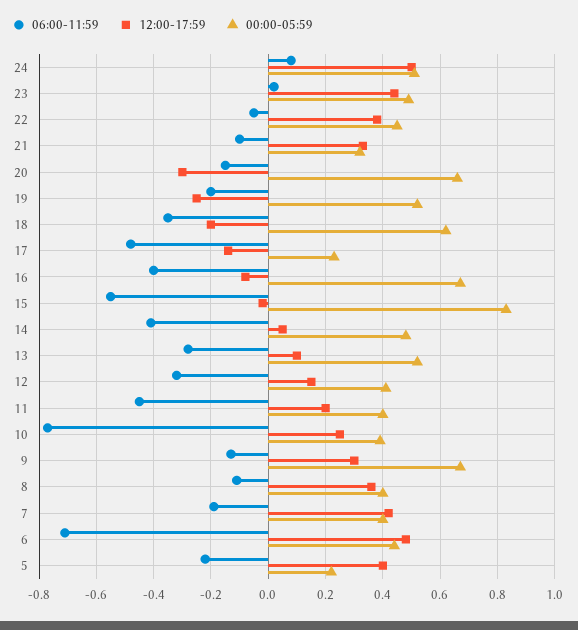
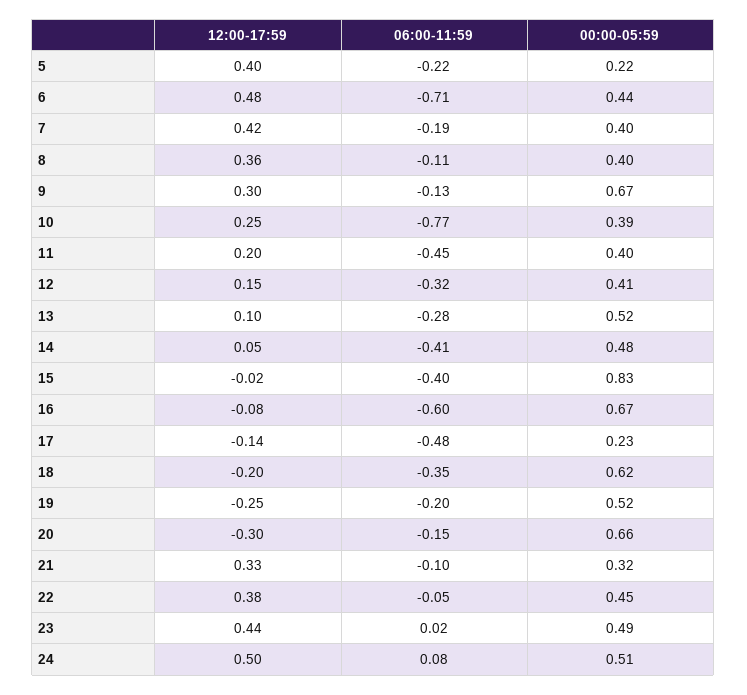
  {
    "06:00-11:59": {
      "24": 0.08,
      "23": 0.02,
      "22": -0.05,
      "21": -0.1,
      "20": -0.15,
      "19": -0.2,
      "18": -0.35,
      "17": -0.48,
-     "16": -0.4,
+     "16": -0.6,
-     "15": -0.55,
+     "15": -0.4,
      "14": -0.41,
      "13": -0.28,
      "12": -0.32,
      "11": -0.45,
      "10": -0.77,
      "9": -0.13,
      "8": -0.11,
      "7": -0.19,
      "6": -0.71,
      "5": -0.22
    },
    "12:00-17:59": {
      "24": 0.5,
      "23": 0.44,
      "22": 0.38,
      "21": 0.33,
      "20": -0.3,
      "19": -0.25,
      "18": -0.2,
      "17": -0.14,
      "16": -0.08,
      "15": -0.02,
      "14": 0.05,
      "13": 0.1,
      "12": 0.15,
      "11": 0.2,
      "10": 0.25,
      "9": 0.3,
      "8": 0.36,
      "7": 0.42,
      "6": 0.48,
      "5": 0.4
    },
    "00:00-05:59": {
      "24": 0.51,
      "23": 0.49,
      "22": 0.45,
      "21": 0.32,
      "20": 0.66,
      "19": 0.52,
      "18": 0.62,
      "17": 0.23,
      "16": 0.67,
      "15": 0.83,
      "14": 0.48,
      "13": 0.52,
      "12": 0.41,
      "11": 0.4,
      "10": 0.39,
      "9": 0.67,
      "8": 0.4,
      "7": 0.4,
      "6": 0.44,
      "5": 0.22
    }
  }

